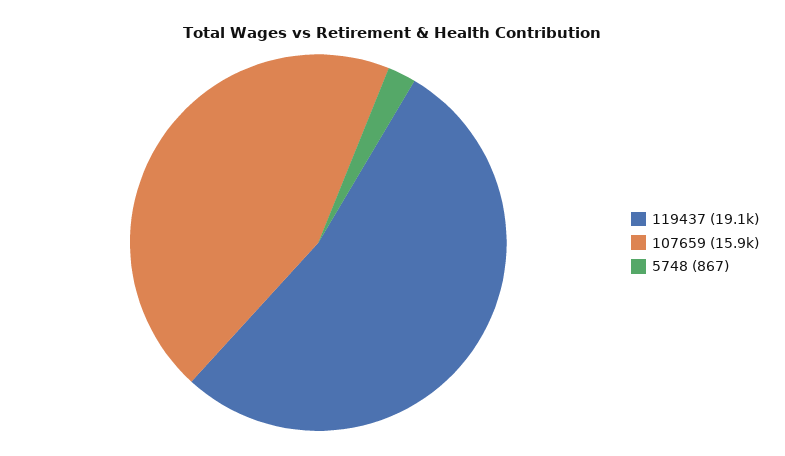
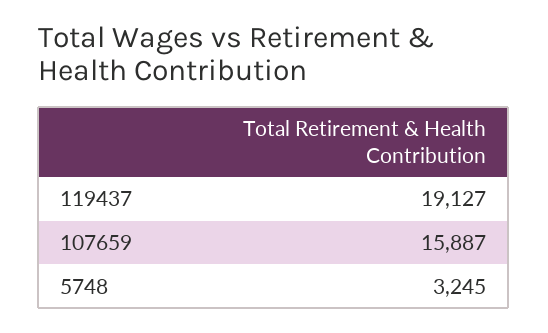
  {
    "119437": 19127,
    "107659": 15887,
-   "5748": 867
+   "5748": 3245
  }

